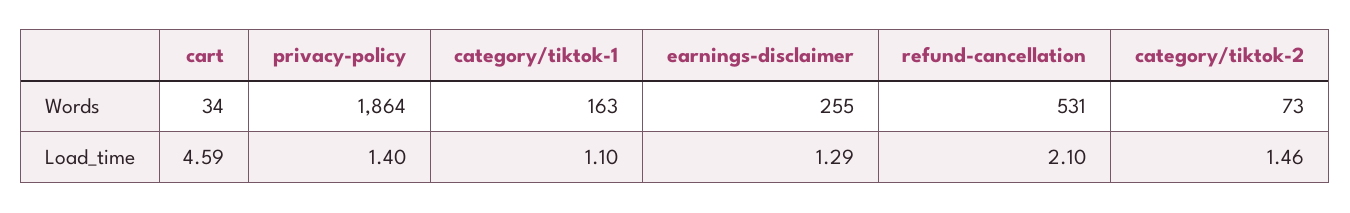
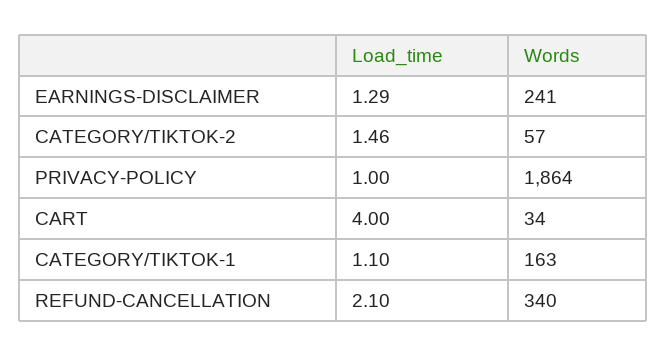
  {
    "cart": {
      "Words": 34,
-     "Load_time": 4.59
+     "Load_time": 4
    },
    "privacy-policy": {
      "Words": 1864,
-     "Load_time": 1.4
+     "Load_time": 1
    },
    "category/tiktok-1": {
      "Words": 163,
      "Load_time": 1.1
    },
    "earnings-disclaimer": {
-     "Words": 255,
+     "Words": 241,
      "Load_time": 1.29
    },
    "refund-cancellation": {
-     "Words": 531,
+     "Words": 340,
      "Load_time": 2.1
    },
    "category/tiktok-2": {
-     "Words": 73,
+     "Words": 57,
      "Load_time": 1.46
    }
  }

